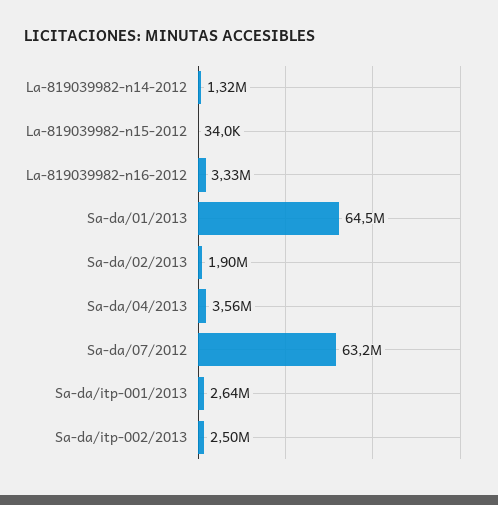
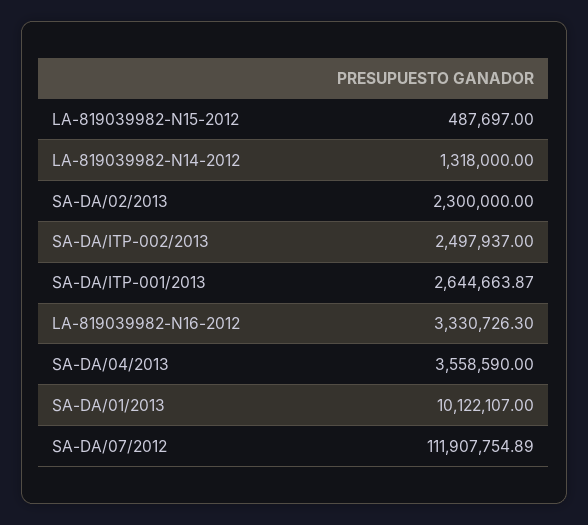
  {
    "La-819039982-n14-2012": 1318000,
-   "La-819039982-n15-2012": 34000,
+   "La-819039982-n15-2012": 487697,
    "La-819039982-n16-2012": 3330726.3,
-   "Sa-da/01/2013": 64500000,
+   "Sa-da/01/2013": 10122107,
-   "Sa-da/02/2013": 1900000,
+   "Sa-da/02/2013": 2300000,
    "Sa-da/04/2013": 3558590,
-   "Sa-da/07/2012": 63200000,
+   "Sa-da/07/2012": 111907754.89,
    "Sa-da/itp-001/2013": 2644663.87,
    "Sa-da/itp-002/2013": 2497937
  }

